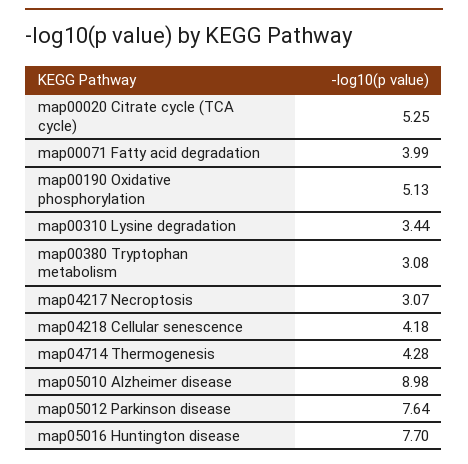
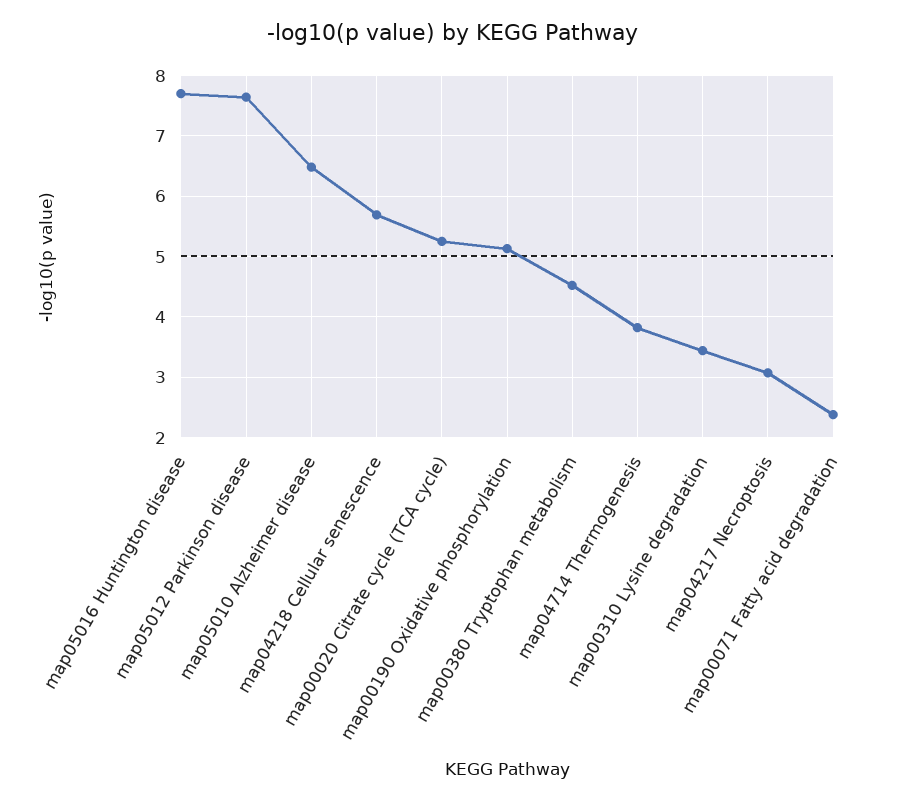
  {
    "map00020 Citrate cycle (TCA cycle)": 5.25,
-   "map00071 Fatty acid degradation": 3.99,
+   "map00071 Fatty acid degradation": 2.4,
    "map00190 Oxidative phosphorylation": 5.13,
    "map00310 Lysine degradation": 3.44,
-   "map00380 Tryptophan metabolism": 3.08,
+   "map00380 Tryptophan metabolism": 4.5,
    "map04217 Necroptosis": 3.07,
-   "map04218 Cellular senescence": 4.18,
+   "map04218 Cellular senescence": 5.7,
-   "map04714 Thermogenesis": 4.28,
+   "map04714 Thermogenesis": 3.8,
-   "map05010 Alzheimer disease": 8.98,
+   "map05010 Alzheimer disease": 6.5,
    "map05012 Parkinson disease": 7.64,
    "map05016 Huntington disease": 7.7
  }

